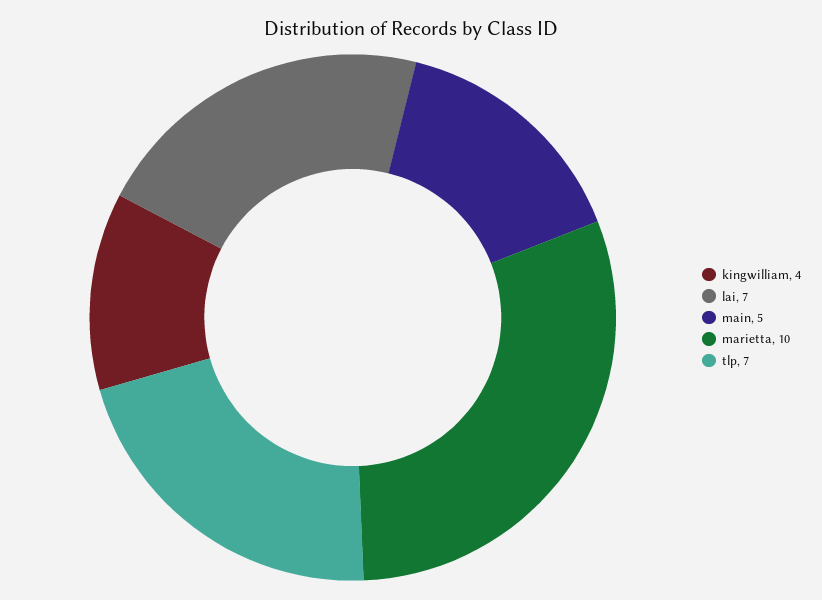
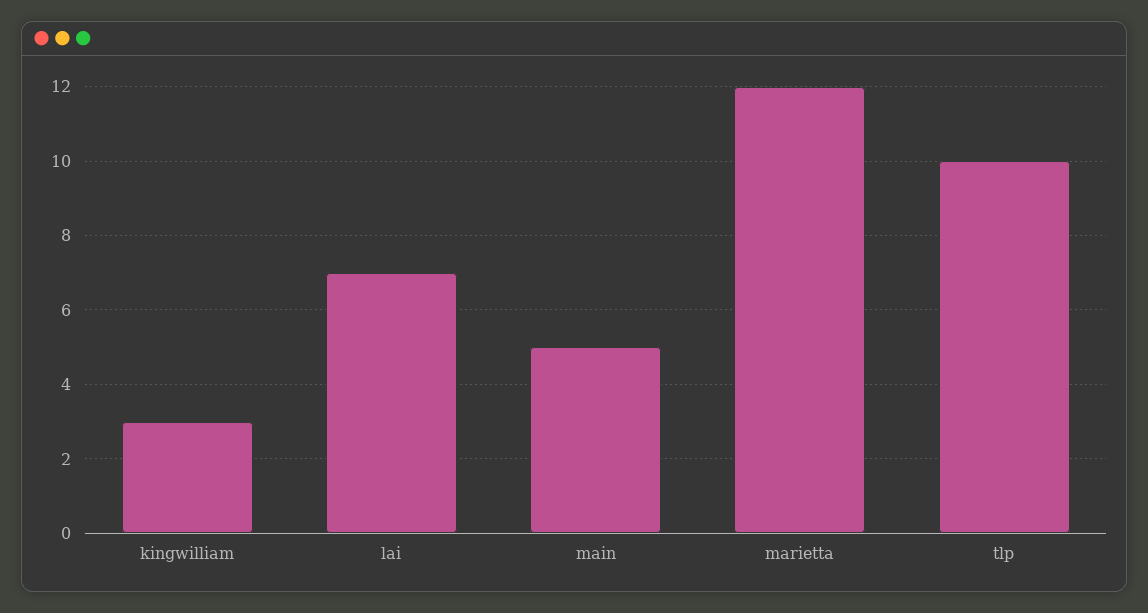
  {
-   "kingwilliam": 4,
+   "kingwilliam": 3,
    "lai": 7,
    "main": 5,
-   "marietta": 10,
+   "marietta": 12,
-   "tlp": 7
+   "tlp": 10
  }

